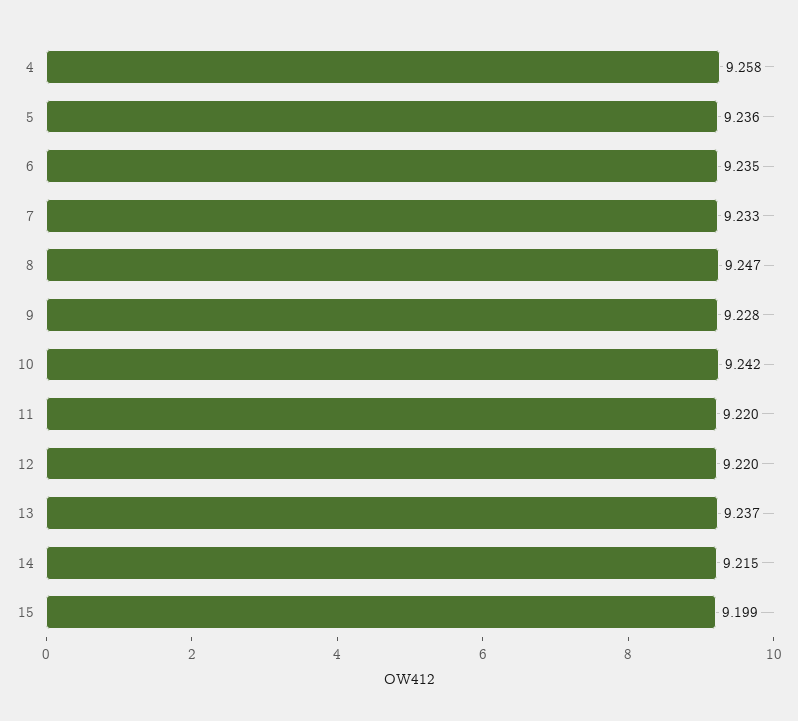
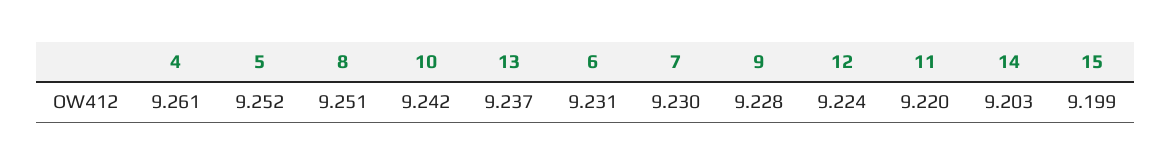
  {
-   "4": 9.258,
+   "4": 9.261,
-   "5": 9.236,
+   "5": 9.252,
-   "6": 9.235,
+   "6": 9.231,
-   "7": 9.233,
+   "7": 9.23,
-   "8": 9.247,
+   "8": 9.251,
    "9": 9.228,
    "10": 9.242,
    "11": 9.22,
-   "12": 9.22,
+   "12": 9.224,
    "13": 9.237,
-   "14": 9.215,
+   "14": 9.203,
    "15": 9.199
  }

